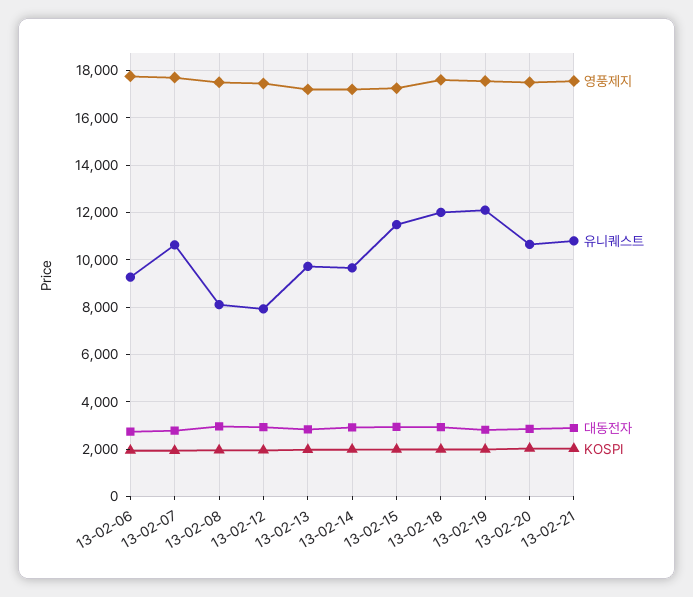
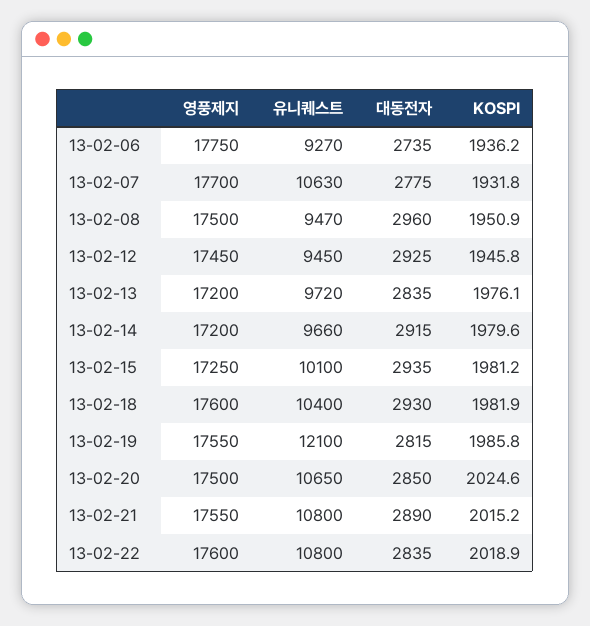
  {
    "영풍제지": {
      "13-02-06": 17750,
      "13-02-07": 17700,
      "13-02-08": 17500,
      "13-02-12": 17450,
      "13-02-13": 17200,
      "13-02-14": 17200,
      "13-02-15": 17250,
      "13-02-18": 17600,
      "13-02-19": 17550,
      "13-02-20": 17500,
-     "13-02-21": 17550
+     "13-02-21": 17550,
+     "13-02-22": 17600
    },
    "유니퀘스트": {
      "13-02-06": 9270,
      "13-02-07": 10630,
-     "13-02-08": 8000,
+     "13-02-08": 9470,
-     "13-02-12": 8000,
+     "13-02-12": 9450,
      "13-02-13": 9720,
      "13-02-14": 9660,
-     "13-02-15": 11500,
+     "13-02-15": 10100,
-     "13-02-18": 12000,
+     "13-02-18": 10400,
      "13-02-19": 12100,
      "13-02-20": 10650,
-     "13-02-21": 10800
+     "13-02-21": 10800,
+     "13-02-22": 10800
    },
    "대동전자": {
      "13-02-06": 2735,
      "13-02-07": 2775,
      "13-02-08": 2960,
      "13-02-12": 2925,
      "13-02-13": 2835,
      "13-02-14": 2915,
      "13-02-15": 2935,
      "13-02-18": 2930,
      "13-02-19": 2815,
      "13-02-20": 2850,
-     "13-02-21": 2890
+     "13-02-21": 2890,
+     "13-02-22": 2835
    },
    "KOSPI": {
      "13-02-06": 1936.2,
      "13-02-07": 1931.8,
      "13-02-08": 1950.9,
      "13-02-12": 1945.8,
      "13-02-13": 1976.1,
      "13-02-14": 1979.6,
      "13-02-15": 1981.2,
      "13-02-18": 1981.9,
      "13-02-19": 1985.8,
      "13-02-20": 2024.6,
-     "13-02-21": 2015.2
+     "13-02-21": 2015.2,
+     "13-02-22": 2018.9
    }
  }

